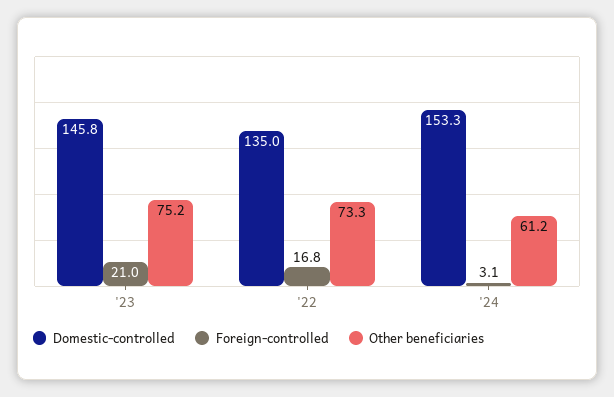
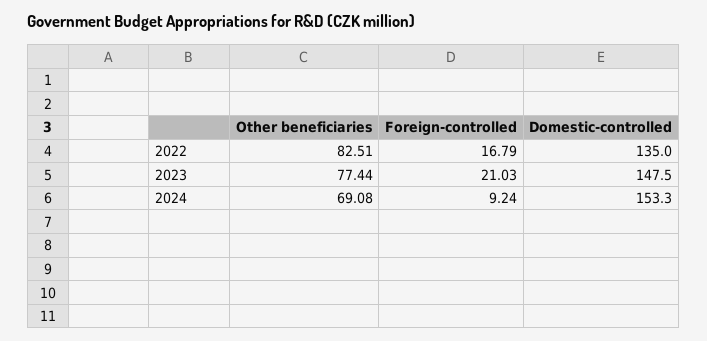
  {
    "Domestic-controlled": {
-     "'23": 145.8,
+     "'23": 147.5,
      "'22": 135,
      "'24": 153.3
    },
    "Foreign-controlled": {
      "'23": 21.03,
      "'22": 16.79,
-     "'24": 3.1
+     "'24": 9.24
    },
    "Other beneficiaries": {
-     "'23": 75.2,
+     "'23": 77.44,
-     "'22": 73.3,
+     "'22": 82.51,
-     "'24": 61.2
+     "'24": 69.08
    }
  }

